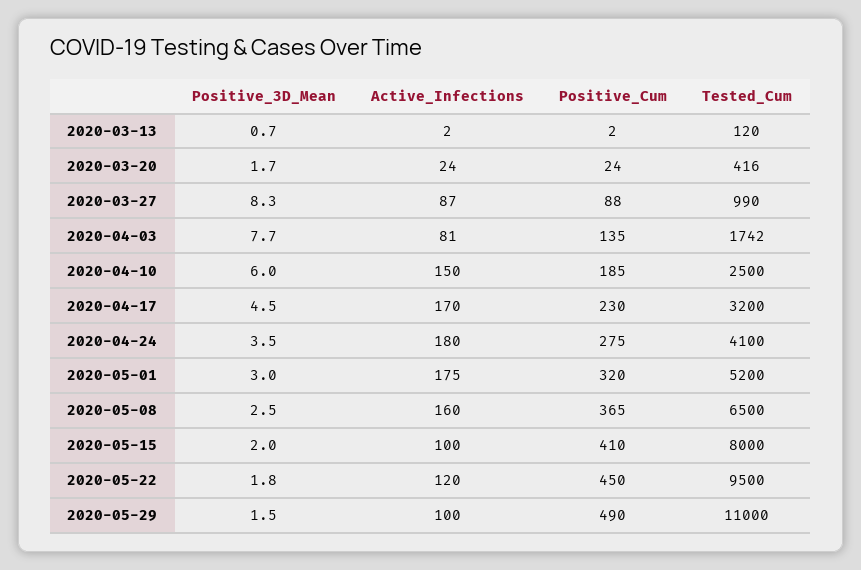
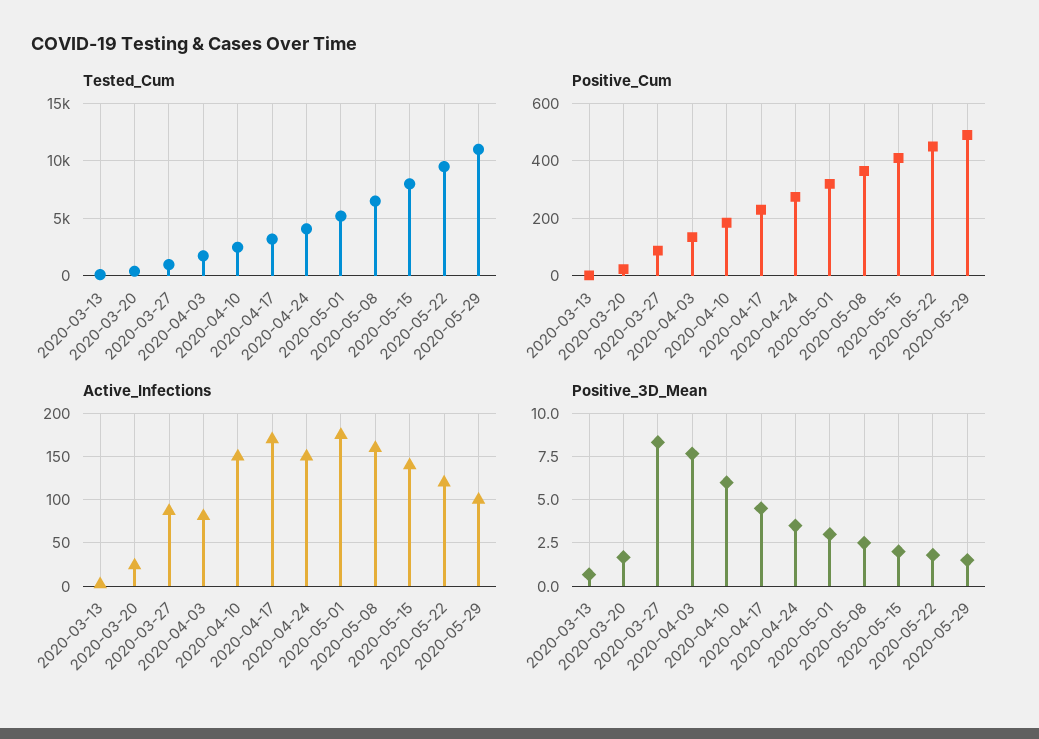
  {
    "Positive_3D_Mean": {
      "2020-03-13": 0.7,
      "2020-03-20": 1.7,
      "2020-03-27": 8.3,
      "2020-04-03": 7.7,
      "2020-04-10": 6,
      "2020-04-17": 4.5,
      "2020-04-24": 3.5,
      "2020-05-01": 3,
      "2020-05-08": 2.5,
      "2020-05-15": 2,
      "2020-05-22": 1.8,
      "2020-05-29": 1.5
    },
    "Active_Infections": {
      "2020-03-13": 2,
      "2020-03-20": 24,
      "2020-03-27": 87,
      "2020-04-03": 81,
      "2020-04-10": 150,
      "2020-04-17": 170,
-     "2020-04-24": 180,
+     "2020-04-24": 150,
      "2020-05-01": 175,
      "2020-05-08": 160,
-     "2020-05-15": 100,
+     "2020-05-15": 140,
      "2020-05-22": 120,
      "2020-05-29": 100
    },
    "Positive_Cum": {
      "2020-03-13": 2,
      "2020-03-20": 24,
      "2020-03-27": 88,
      "2020-04-03": 135,
      "2020-04-10": 185,
      "2020-04-17": 230,
      "2020-04-24": 275,
      "2020-05-01": 320,
      "2020-05-08": 365,
      "2020-05-15": 410,
      "2020-05-22": 450,
      "2020-05-29": 490
    },
    "Tested_Cum": {
      "2020-03-13": 120,
      "2020-03-20": 416,
      "2020-03-27": 990,
      "2020-04-03": 1742,
      "2020-04-10": 2500,
      "2020-04-17": 3200,
      "2020-04-24": 4100,
      "2020-05-01": 5200,
      "2020-05-08": 6500,
      "2020-05-15": 8000,
      "2020-05-22": 9500,
      "2020-05-29": 11000
    }
  }

